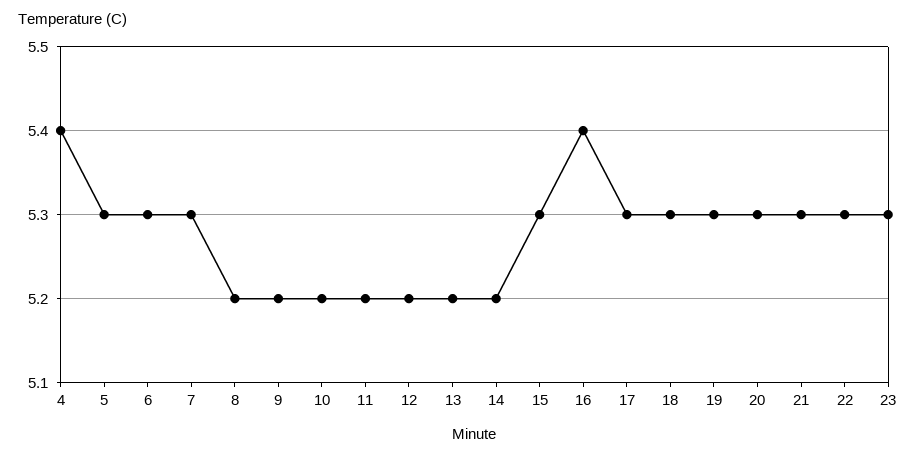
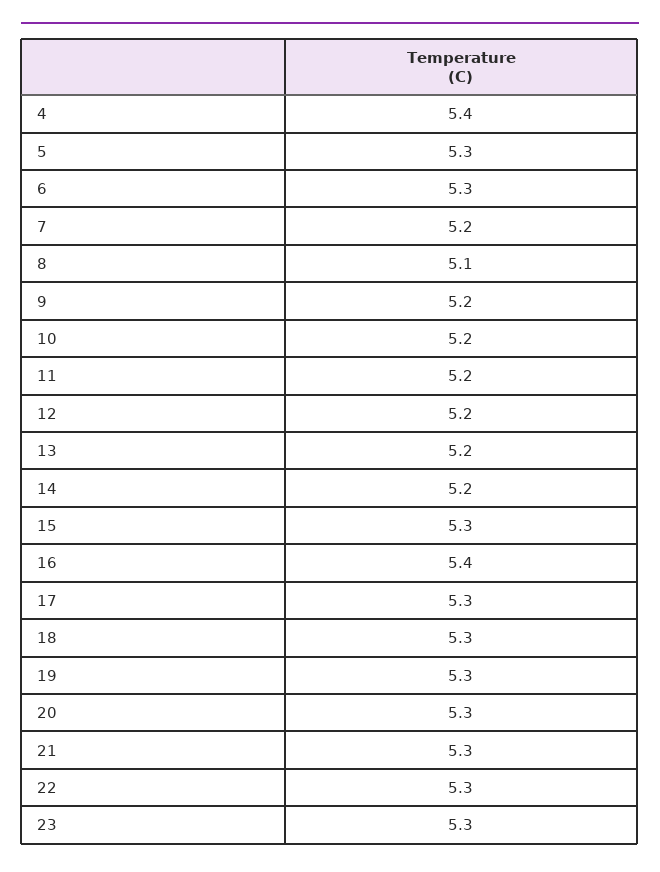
  {
    "4": 5.4,
    "5": 5.3,
    "6": 5.3,
-   "7": 5.3,
+   "7": 5.2,
-   "8": 5.2,
+   "8": 5.1,
    "9": 5.2,
    "10": 5.2,
    "11": 5.2,
    "12": 5.2,
    "13": 5.2,
    "14": 5.2,
    "15": 5.3,
    "16": 5.4,
    "17": 5.3,
    "18": 5.3,
    "19": 5.3,
    "20": 5.3,
    "21": 5.3,
    "22": 5.3,
    "23": 5.3
  }

